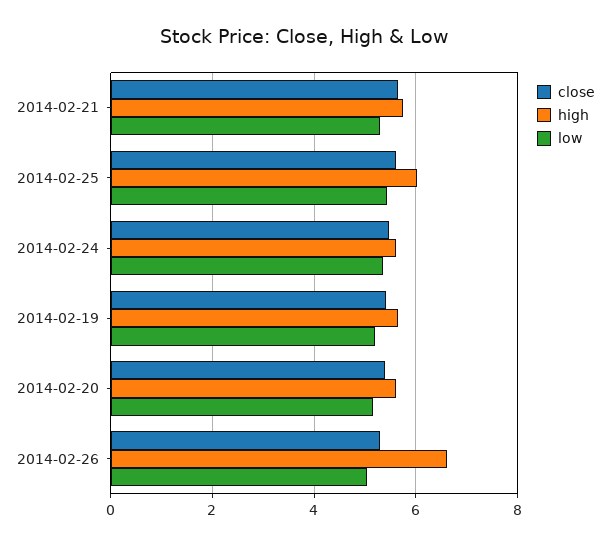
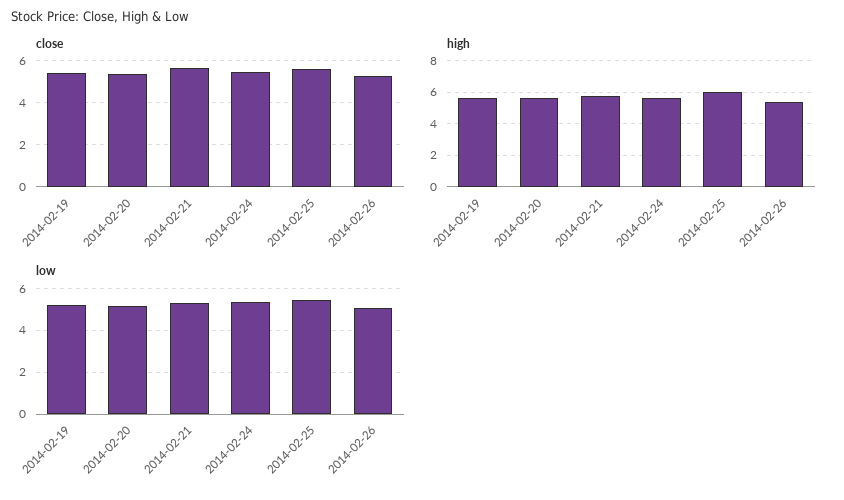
  {
    "close": {
      "2014-02-21": 5.6,
      "2014-02-25": 5.6,
      "2014-02-24": 5.4,
      "2014-02-19": 5.4,
      "2014-02-20": 5.4,
      "2014-02-26": 5.2
    },
    "high": {
      "2014-02-21": 5.8,
      "2014-02-25": 6,
      "2014-02-24": 5.6,
      "2014-02-19": 5.6,
      "2014-02-20": 5.6,
-     "2014-02-26": 6.6
+     "2014-02-26": 5.5
    },
    "low": {
      "2014-02-21": 5.2,
      "2014-02-25": 5.4,
      "2014-02-24": 5.4,
      "2014-02-19": 5.2,
      "2014-02-20": 5.2,
      "2014-02-26": 5
    }
  }

